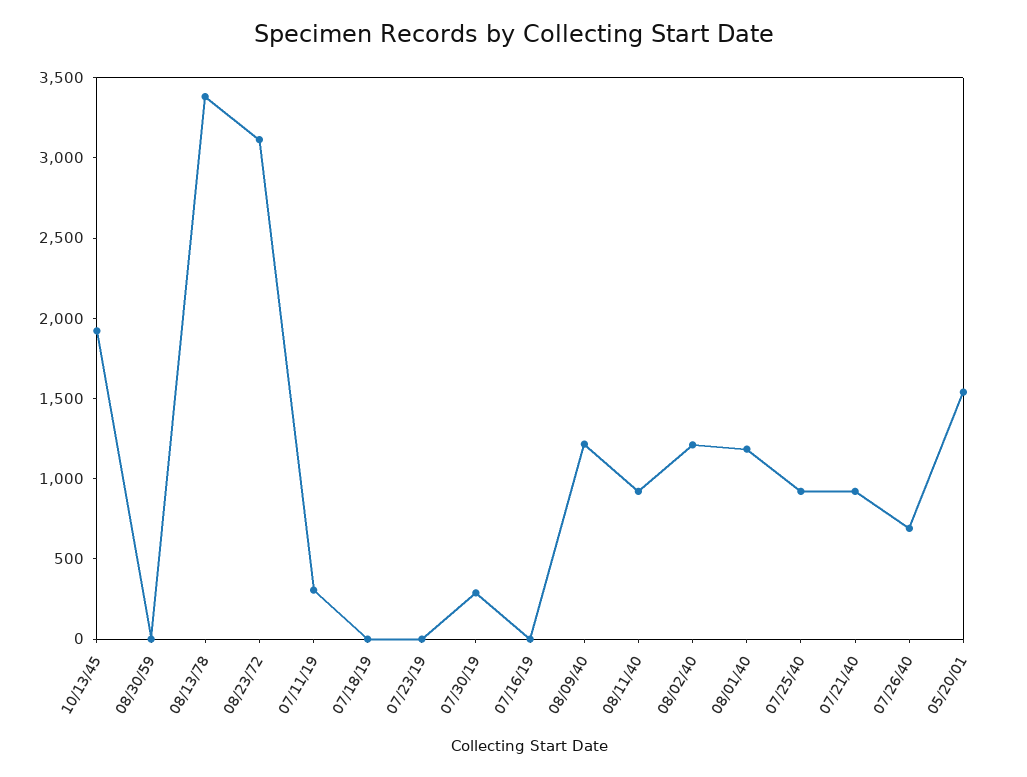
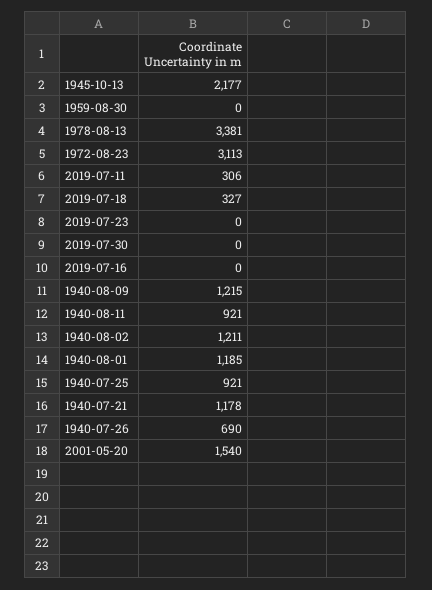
  {
-   "10/13/45": 1900,
+   "10/13/45": 2177,
    "08/30/59": 0,
    "08/13/78": 3381,
    "08/23/72": 3113,
    "07/11/19": 306,
-   "07/18/19": 0,
+   "07/18/19": 327,
    "07/23/19": 0,
-   "07/30/19": 300,
+   "07/30/19": 0,
    "07/16/19": 0,
    "08/09/40": 1215,
    "08/11/40": 921,
    "08/02/40": 1211,
    "08/01/40": 1185,
    "07/25/40": 921,
-   "07/21/40": 900,
+   "07/21/40": 1178,
    "07/26/40": 690,
    "05/20/01": 1540
  }

